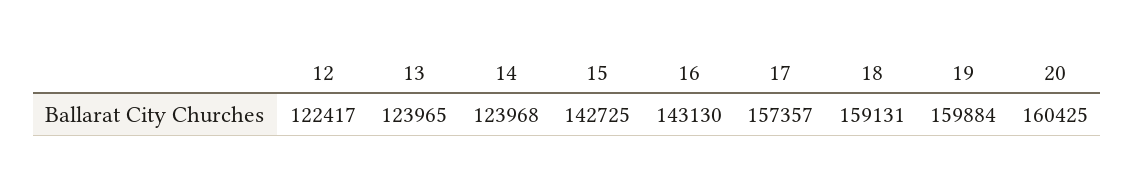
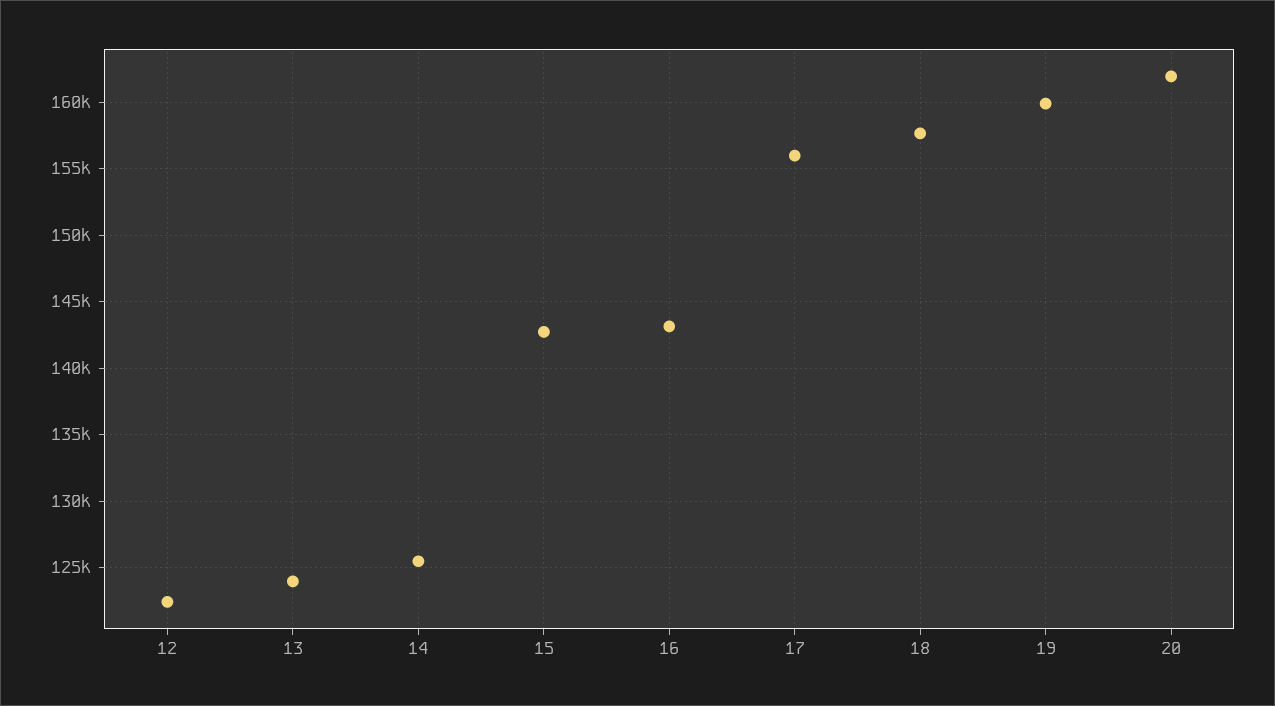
  {
    "12": 122417,
    "13": 123965,
-   "14": 123968,
+   "14": 125500,
    "15": 142725,
    "16": 143130,
-   "17": 157357,
+   "17": 156000,
-   "18": 159131,
+   "18": 157500,
    "19": 159884,
-   "20": 160425
+   "20": 162000
  }

